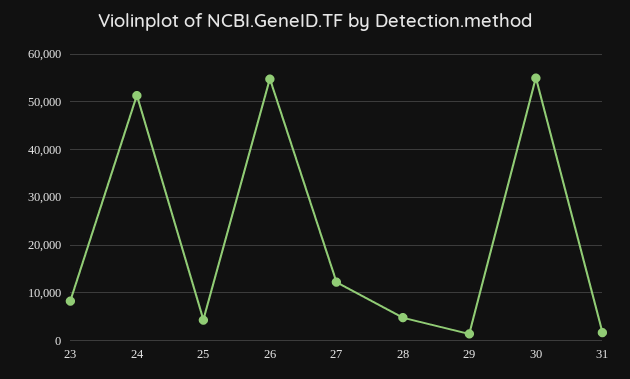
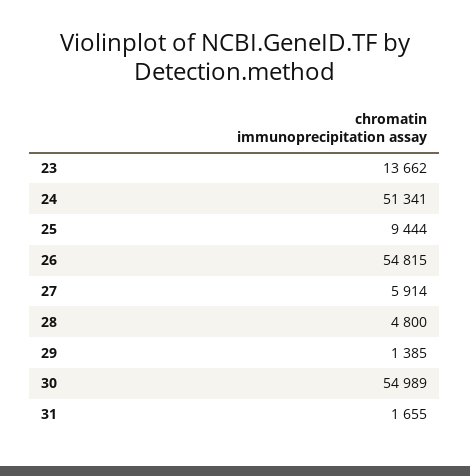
  {
-   "23": 8000,
+   "23": 13662,
    "24": 51341,
-   "25": 4000,
+   "25": 9444,
    "26": 54815,
-   "27": 12000,
+   "27": 5914,
    "28": 4800,
    "29": 1385,
    "30": 54989,
    "31": 1655
  }

